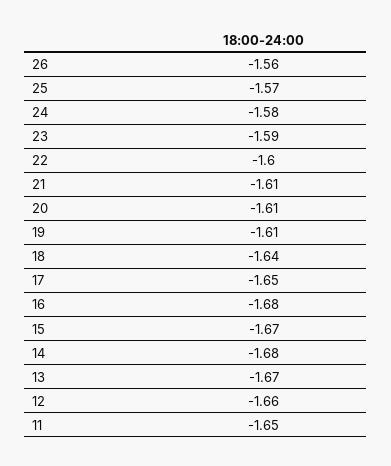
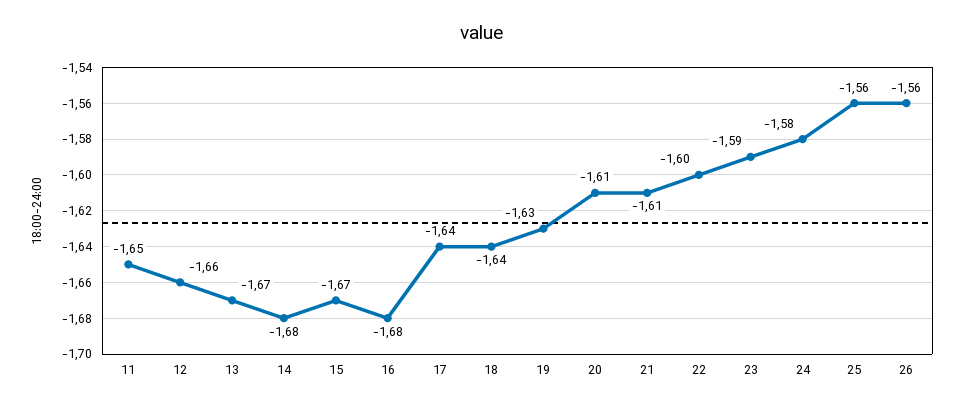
  {
    "26": -1.56,
-   "25": -1.57,
+   "25": -1.56,
    "24": -1.58,
    "23": -1.59,
    "22": -1.6,
    "21": -1.61,
    "20": -1.61,
-   "19": -1.61,
+   "19": -1.63,
    "18": -1.64,
-   "17": -1.65,
+   "17": -1.64,
    "16": -1.68,
    "15": -1.67,
    "14": -1.68,
    "13": -1.67,
    "12": -1.66,
    "11": -1.65
  }

